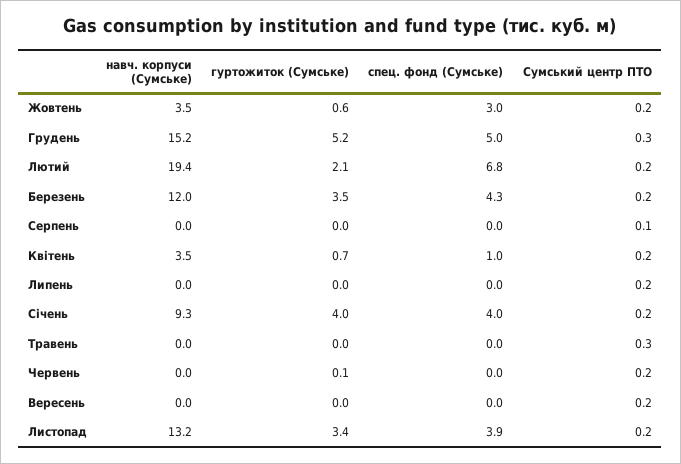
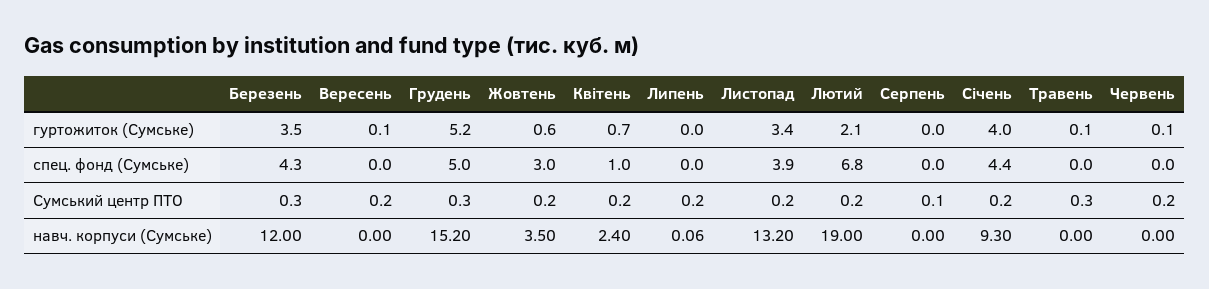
  {
    "навч. корпуси (Сумське)": {
      "Жовтень": 3.5,
      "Грудень": 15.2,
-     "Лютий": 19.4,
+     "Лютий": 19,
      "Березень": 12,
      "Серпень": 0,
-     "Квітень": 3.5,
+     "Квітень": 2.4,
-     "Липень": 0,
+     "Липень": 0.06,
      "Січень": 9.3,
      "Травень": 0,
      "Червень": 0,
      "Вересень": 0,
      "Листопад": 13.2
    },
    "гуртожиток (Сумське)": {
      "Жовтень": 0.6,
      "Грудень": 5.2,
      "Лютий": 2.1,
      "Березень": 3.5,
      "Серпень": 0,
      "Квітень": 0.7,
      "Липень": 0,
      "Січень": 4,
-     "Травень": 0,
+     "Травень": 0.1,
      "Червень": 0.1,
-     "Вересень": 0,
+     "Вересень": 0.1,
      "Листопад": 3.4
    },
    "спец. фонд (Сумське)": {
      "Жовтень": 3,
      "Грудень": 5,
      "Лютий": 6.8,
      "Березень": 4.3,
      "Серпень": 0,
      "Квітень": 1,
      "Липень": 0,
-     "Січень": 4,
+     "Січень": 4.4,
      "Травень": 0,
      "Червень": 0,
      "Вересень": 0,
      "Листопад": 3.9
    },
    "Сумський центр ПТО": {
      "Жовтень": 0.2,
      "Грудень": 0.3,
      "Лютий": 0.2,
-     "Березень": 0.2,
+     "Березень": 0.3,
      "Серпень": 0.1,
      "Квітень": 0.2,
      "Липень": 0.2,
      "Січень": 0.2,
      "Травень": 0.3,
      "Червень": 0.2,
      "Вересень": 0.2,
      "Листопад": 0.2
    }
  }

